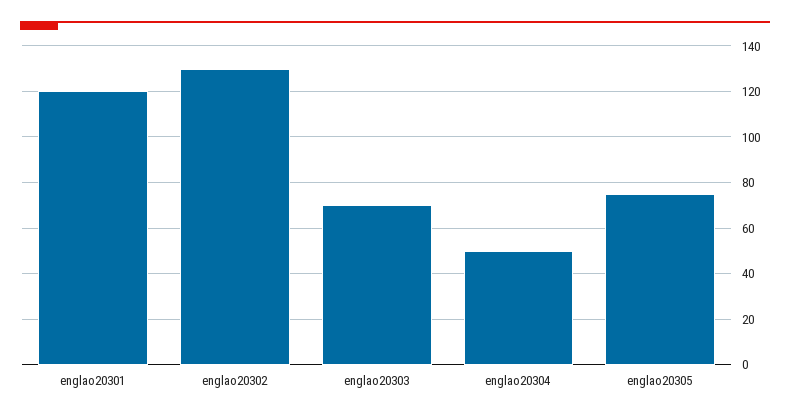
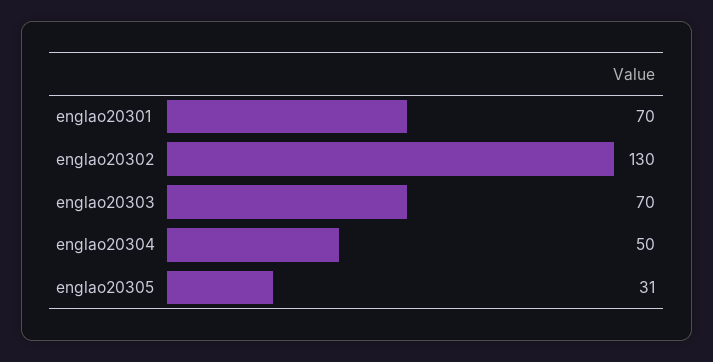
  {
-   "englao20301": 120,
+   "englao20301": 70,
    "englao20302": 130,
    "englao20303": 70,
    "englao20304": 50,
-   "englao20305": 75
+   "englao20305": 31
  }

